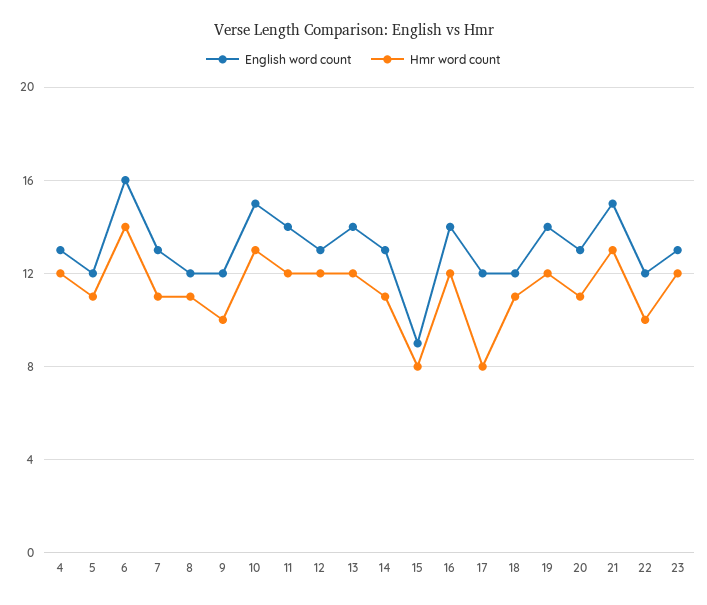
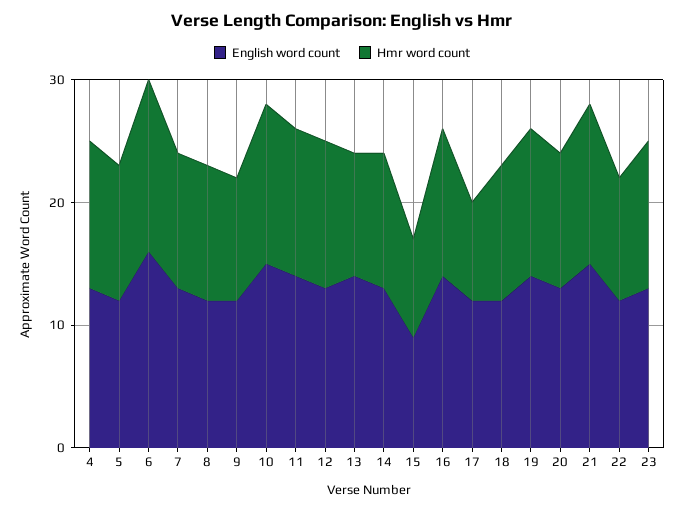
  {
    "English word count": {
      "4": 13,
      "5": 12,
      "6": 16,
      "7": 13,
      "8": 12,
      "9": 12,
      "10": 15,
      "11": 14,
      "12": 13,
      "13": 14,
      "14": 13,
      "15": 9,
      "16": 14,
      "17": 12,
      "18": 12,
      "19": 14,
      "20": 13,
      "21": 15,
      "22": 12,
      "23": 13
    },
    "Hmr word count": {
      "4": 12,
      "5": 11,
      "6": 14,
      "7": 11,
      "8": 11,
      "9": 10,
      "10": 13,
      "11": 12,
      "12": 12,
-     "13": 12,
+     "13": 10,
      "14": 11,
      "15": 8,
      "16": 12,
      "17": 8,
      "18": 11,
      "19": 12,
      "20": 11,
      "21": 13,
      "22": 10,
      "23": 12
    }
  }

